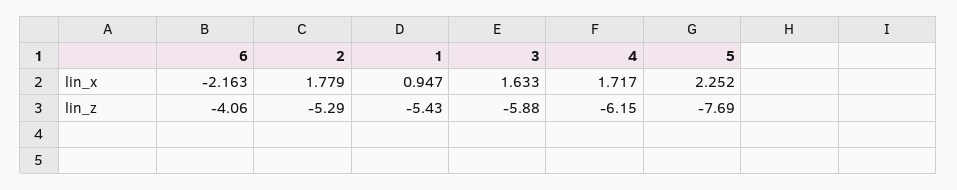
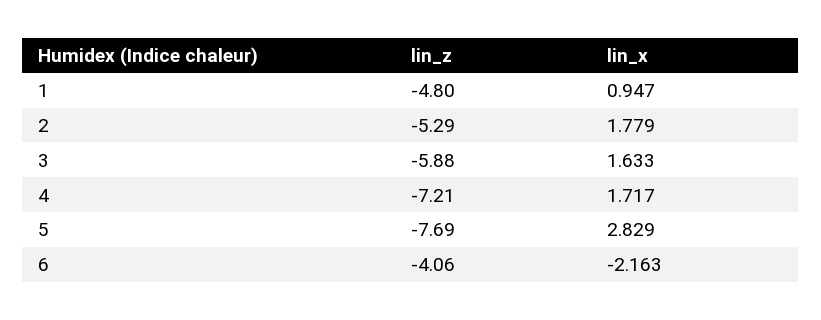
  {
    "6": {
      "lin_x": -2.163,
      "lin_z": -4.06
    },
    "2": {
      "lin_x": 1.779,
      "lin_z": -5.29
    },
    "1": {
      "lin_x": 0.947,
-     "lin_z": -5.43
+     "lin_z": -4.8
    },
    "3": {
      "lin_x": 1.633,
      "lin_z": -5.88
    },
    "4": {
      "lin_x": 1.717,
-     "lin_z": -6.15
+     "lin_z": -7.21
    },
    "5": {
-     "lin_x": 2.252,
+     "lin_x": 2.829,
      "lin_z": -7.69
    }
  }

